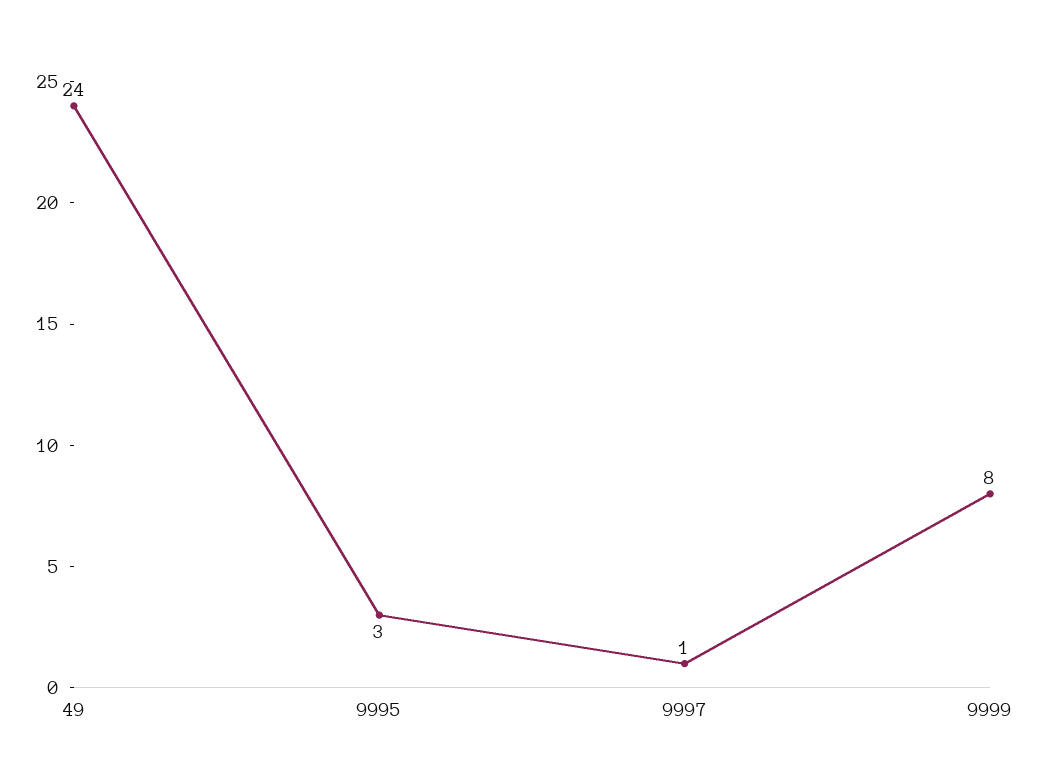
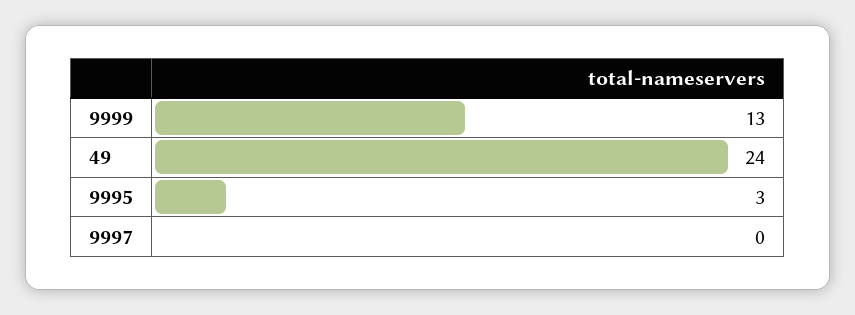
  {
    "49": 24,
    "9995": 3,
-   "9997": 1,
+   "9997": 0,
-   "9999": 8
+   "9999": 13
  }

